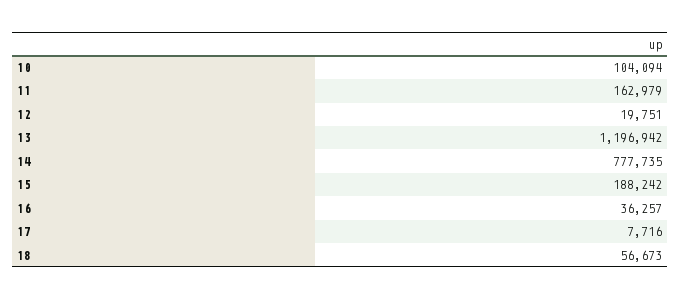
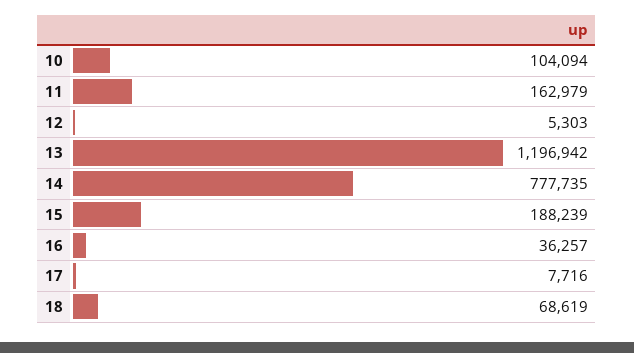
  {
    "10": 104094,
    "11": 162979,
-   "12": 19751,
+   "12": 5303,
    "13": 1196942,
    "14": 777735,
-   "15": 188242,
+   "15": 188239,
    "16": 36257,
    "17": 7716,
-   "18": 56673
+   "18": 68619
  }

